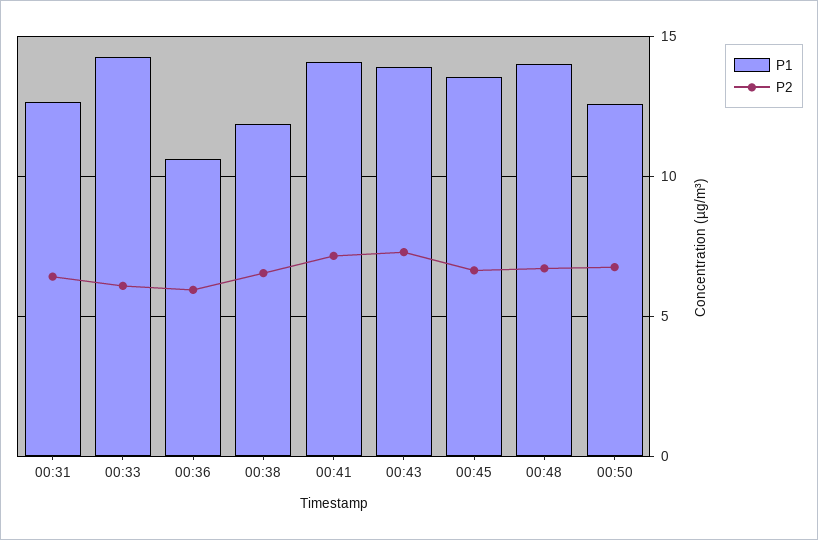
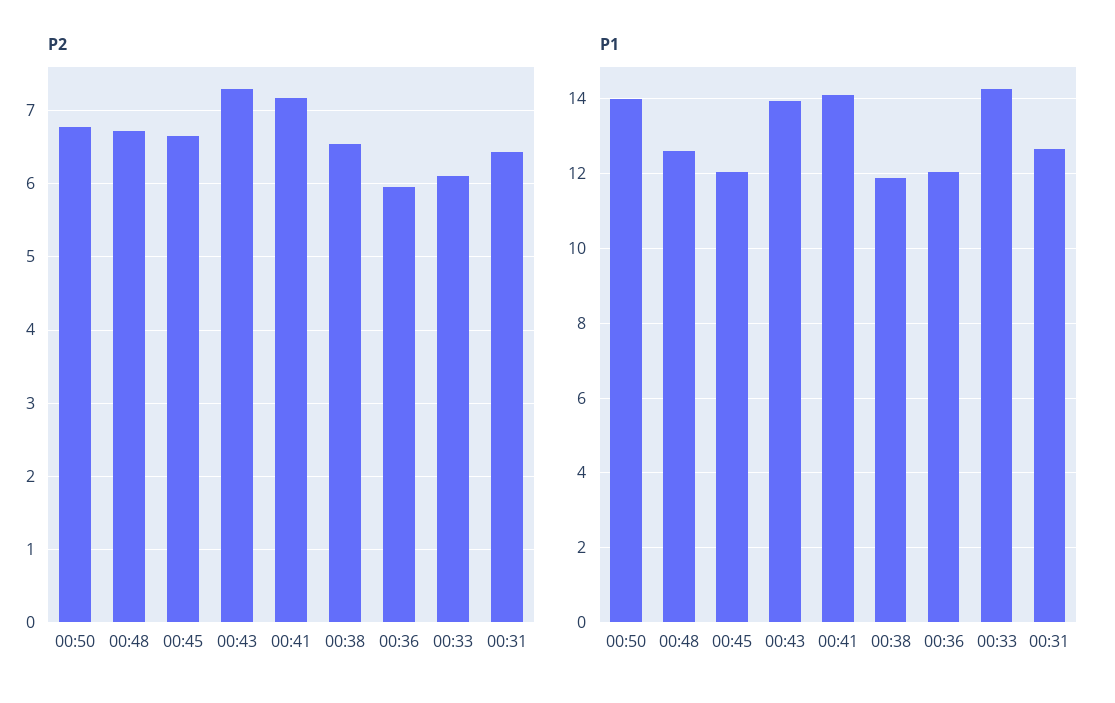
  {
    "P1": {
      "00:31": 12.6,
      "00:33": 14.2,
-     "00:36": 10.5,
+     "00:36": 12,
      "00:38": 11.8,
      "00:41": 14.2,
      "00:43": 14,
-     "00:45": 13.5,
+     "00:45": 12,
-     "00:48": 14,
+     "00:48": 12.6,
-     "00:50": 12.5
+     "00:50": 14
    },
    "P2": {
      "00:31": 6.4,
      "00:33": 6.1,
      "00:36": 6,
      "00:38": 6.6,
      "00:41": 7.2,
      "00:43": 7.3,
      "00:45": 6.7,
      "00:48": 6.7,
      "00:50": 6.8
    }
  }

